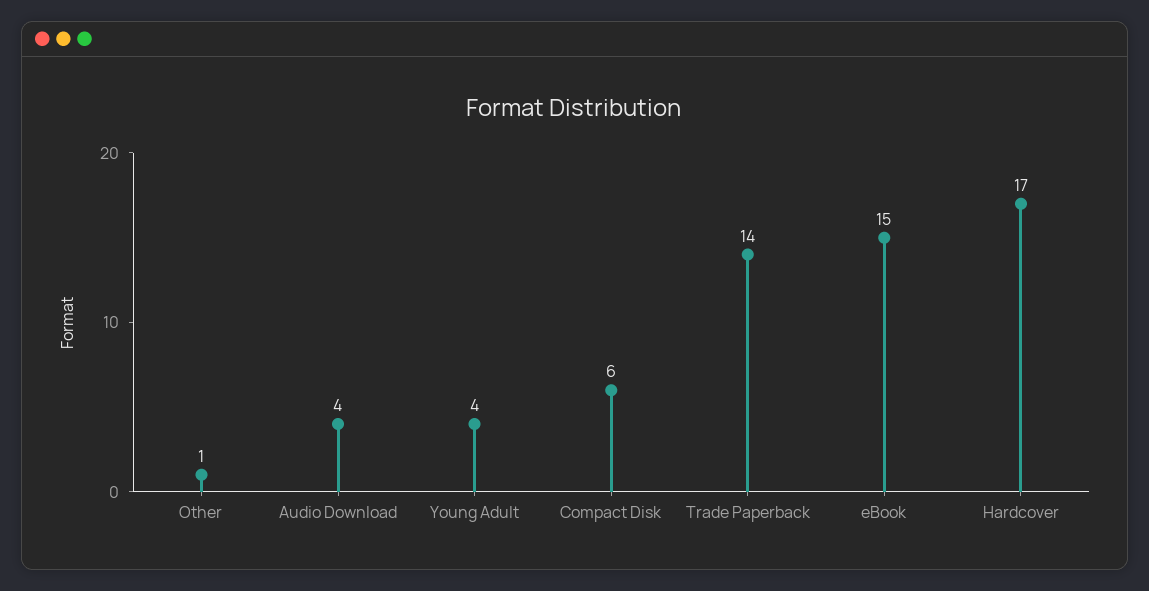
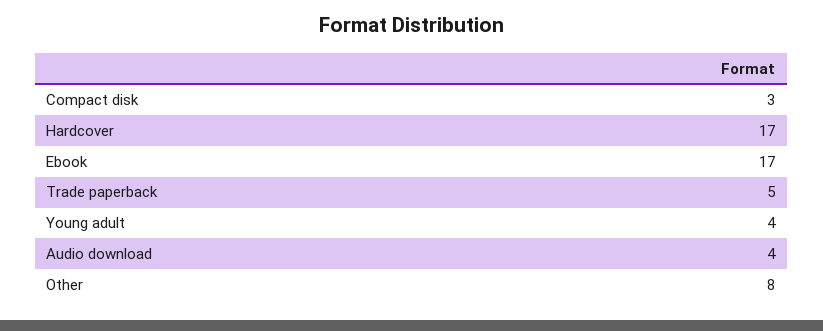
  {
-   "Other": 1,
+   "Other": 8,
    "Audio Download": 4,
    "Young Adult": 4,
-   "Compact Disk": 6,
+   "Compact Disk": 3,
-   "Trade Paperback": 14,
+   "Trade Paperback": 5,
-   "eBook": 15,
+   "eBook": 17,
    "Hardcover": 17
  }

